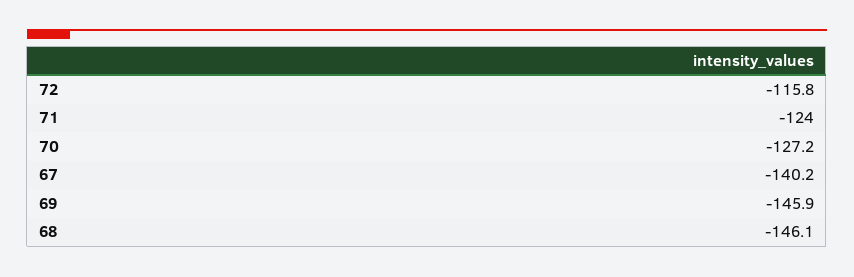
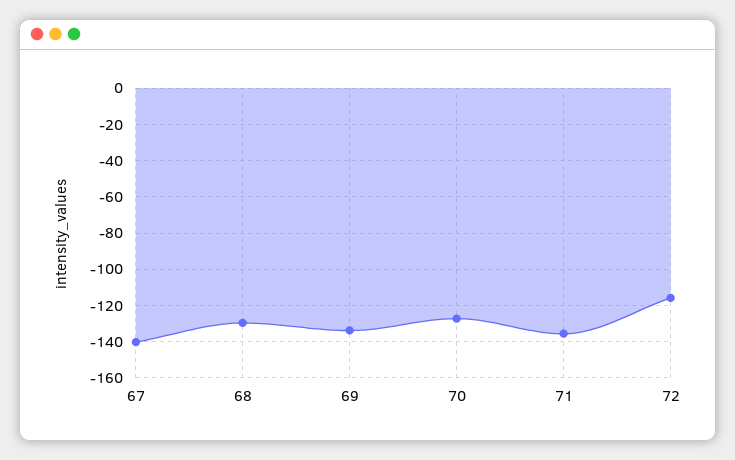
  {
    "72": -115.8,
-   "71": -124,
+   "71": -135,
    "70": -127.2,
    "67": -140.2,
-   "69": -145.9,
+   "69": -135,
-   "68": -146.1
+   "68": -130
  }

